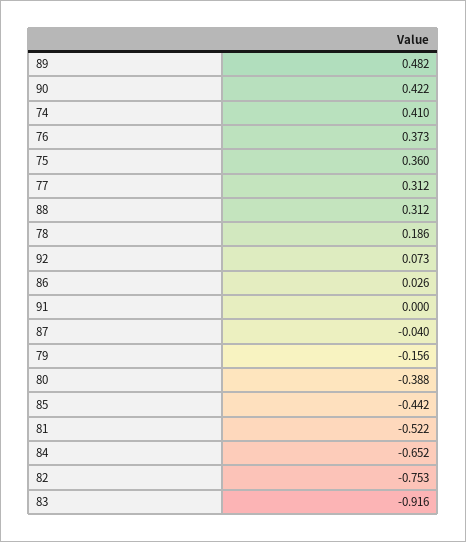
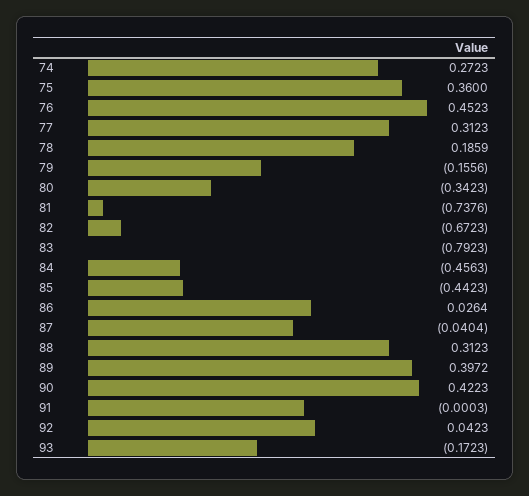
  {
-   "89": 0.482,
+   "89": 0.3972,
    "90": 0.4223,
-   "74": 0.41,
+   "74": 0.2723,
-   "76": 0.373,
+   "76": 0.4523,
    "75": 0.36,
    "77": 0.3123,
    "88": 0.3123,
    "78": 0.1859,
-   "92": 0.073,
+   "92": 0.0423,
    "86": 0.0264,
    "91": -0.0003,
    "87": -0.0404,
    "79": -0.1556,
-   "80": -0.388,
+   "80": -0.3423,
    "85": -0.4423,
-   "81": -0.522,
+   "81": -0.7376,
-   "84": -0.652,
+   "84": -0.4563,
-   "82": -0.753,
+   "82": -0.6723,
-   "83": -0.916
+   "83": -0.7923,
+   "93": -0.1723
  }

